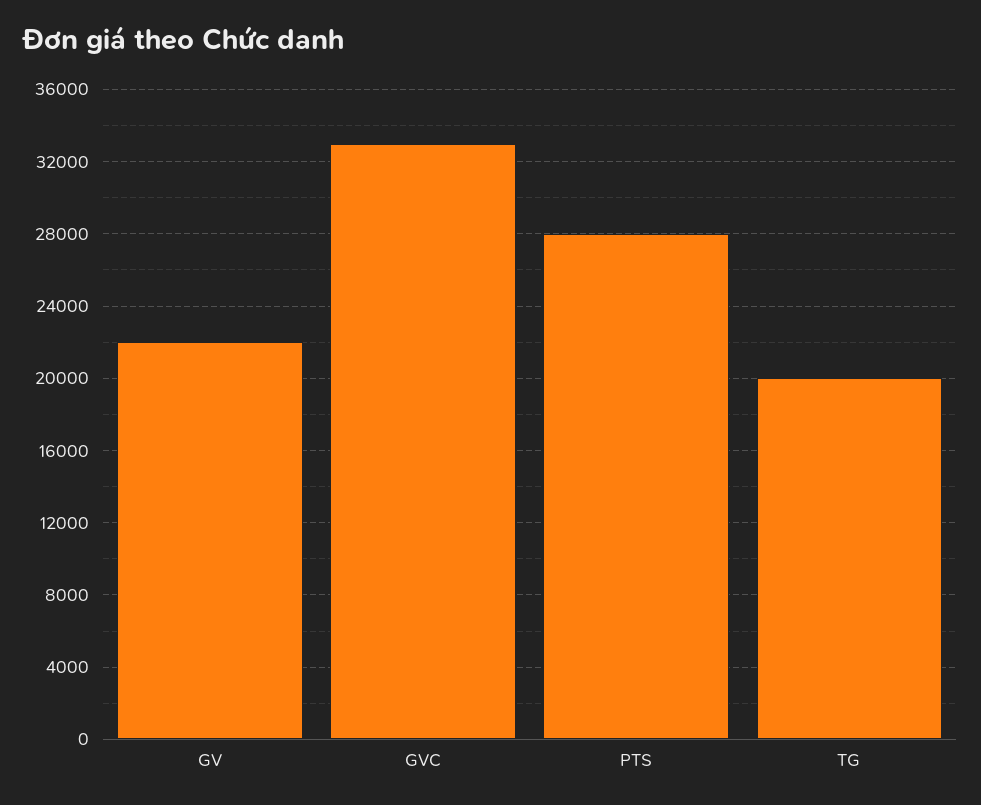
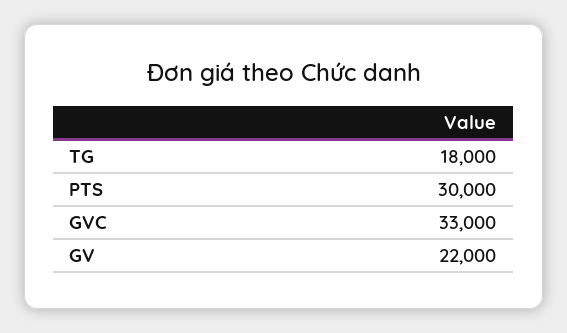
  {
    "GV": 22000,
    "GVC": 33000,
-   "PTS": 28000,
+   "PTS": 30000,
-   "TG": 20000
+   "TG": 18000
  }

